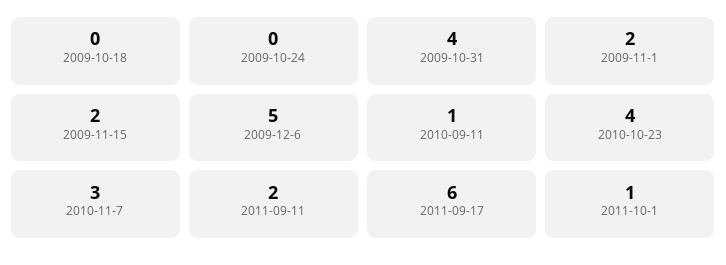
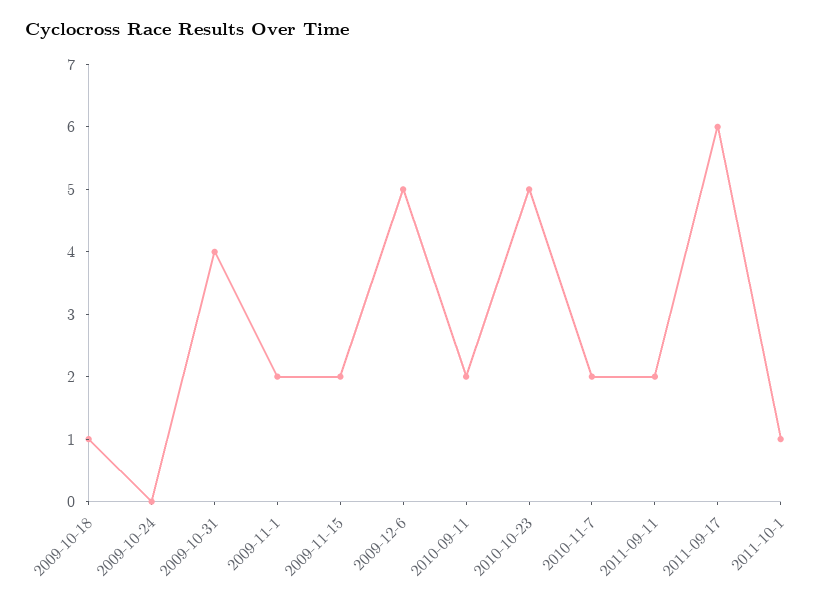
  {
-   "2009-10-18": 0,
+   "2009-10-18": 1,
    "2009-10-24": 0,
    "2009-10-31": 4,
    "2009-11-1": 2,
    "2009-11-15": 2,
    "2009-12-6": 5,
-   "2010-09-11": 1,
+   "2010-09-11": 2,
-   "2010-10-23": 4,
+   "2010-10-23": 5,
-   "2010-11-7": 3,
+   "2010-11-7": 2,
    "2011-09-11": 2,
    "2011-09-17": 6,
    "2011-10-1": 1
  }

